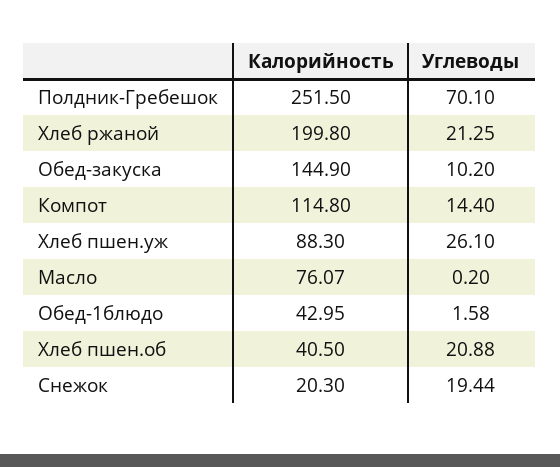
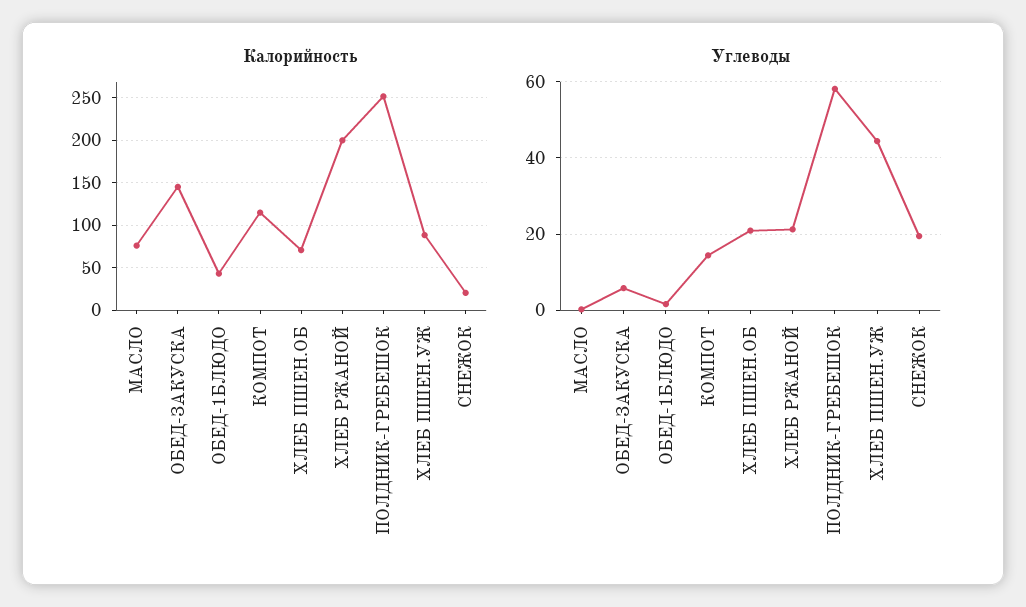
  {
    "Калорийность": {
      "Полдник-Гребешок": 251.5,
      "Хлеб ржаной": 199.8,
      "Обед-закуска": 144.9,
      "Компот": 114.8,
      "Хлеб пшен.уж": 88.3,
      "Масло": 76.07,
      "Обед-1блюдо": 42.95,
-     "Хлеб пшен.об": 40.5,
+     "Хлеб пшен.об": 70,
      "Снежок": 20.3
    },
    "Углеводы": {
-     "Полдник-Гребешок": 70.1,
+     "Полдник-Гребешок": 58,
      "Хлеб ржаной": 21.25,
-     "Обед-закуска": 10.2,
+     "Обед-закуска": 6,
      "Компот": 14.4,
-     "Хлеб пшен.уж": 26.1,
+     "Хлеб пшен.уж": 44,
      "Масло": 0.2,
      "Обед-1блюдо": 1.58,
      "Хлеб пшен.об": 20.88,
      "Снежок": 19.44
    }
  }

